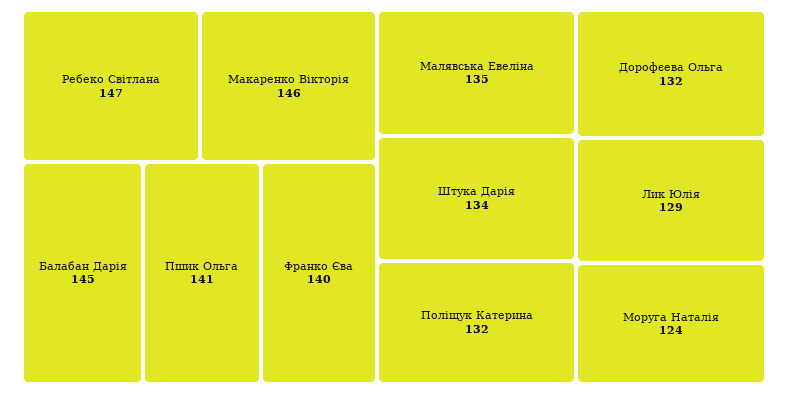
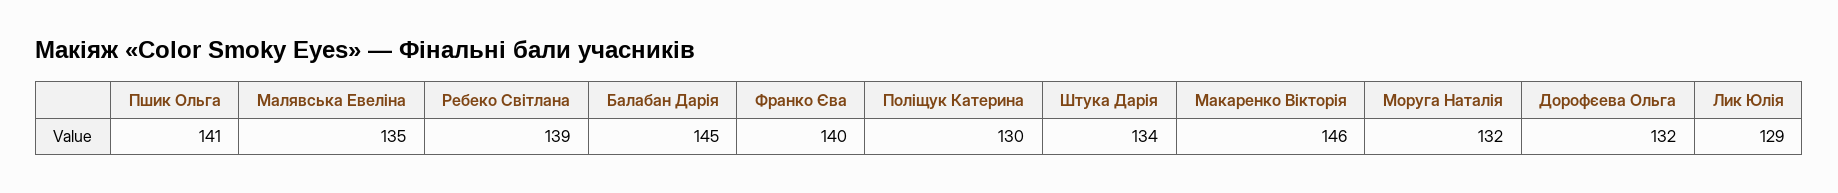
  {
-   "Ребеко Світлана": 147,
+   "Ребеко Світлана": 139,
    "Макаренко Вікторія": 146,
    "Балабан Дарія": 145,
    "Пшик Ольга": 141,
    "Франко Єва": 140,
    "Малявська Евеліна": 135,
    "Штука Дарія": 134,
-   "Поліщук Катерина": 132,
+   "Поліщук Катерина": 130,
    "Дорофєева Ольга": 132,
    "Лик Юлія": 129,
-   "Моруга Наталія": 124
+   "Моруга Наталія": 132
  }

